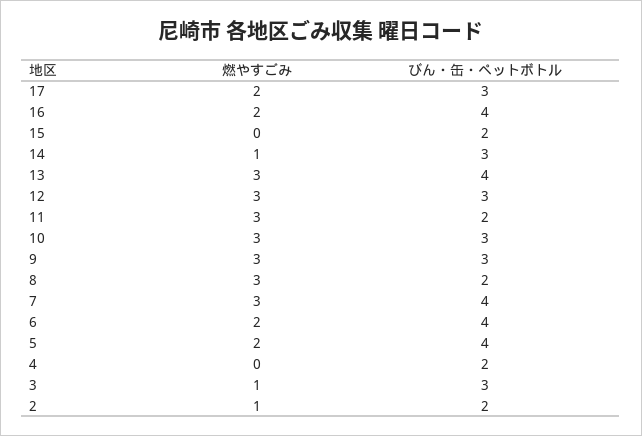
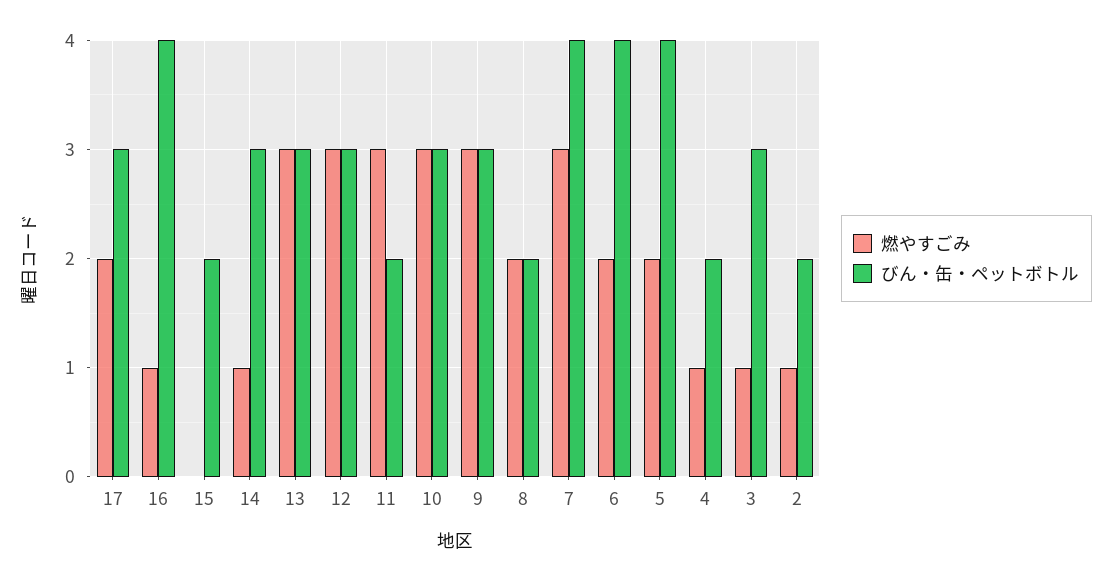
  {
    "燃やすごみ": {
      "17": 2,
-     "16": 2,
+     "16": 1,
      "15": 0,
      "14": 1,
      "13": 3,
      "12": 3,
      "11": 3,
      "10": 3,
      "9": 3,
-     "8": 3,
+     "8": 2,
      "7": 3,
      "6": 2,
      "5": 2,
-     "4": 0,
+     "4": 1,
      "3": 1,
      "2": 1
    },
    "びん・缶・ペットボトル": {
      "17": 3,
      "16": 4,
      "15": 2,
      "14": 3,
-     "13": 4,
+     "13": 3,
      "12": 3,
      "11": 2,
      "10": 3,
      "9": 3,
      "8": 2,
      "7": 4,
      "6": 4,
      "5": 4,
      "4": 2,
      "3": 3,
      "2": 2
    }
  }

